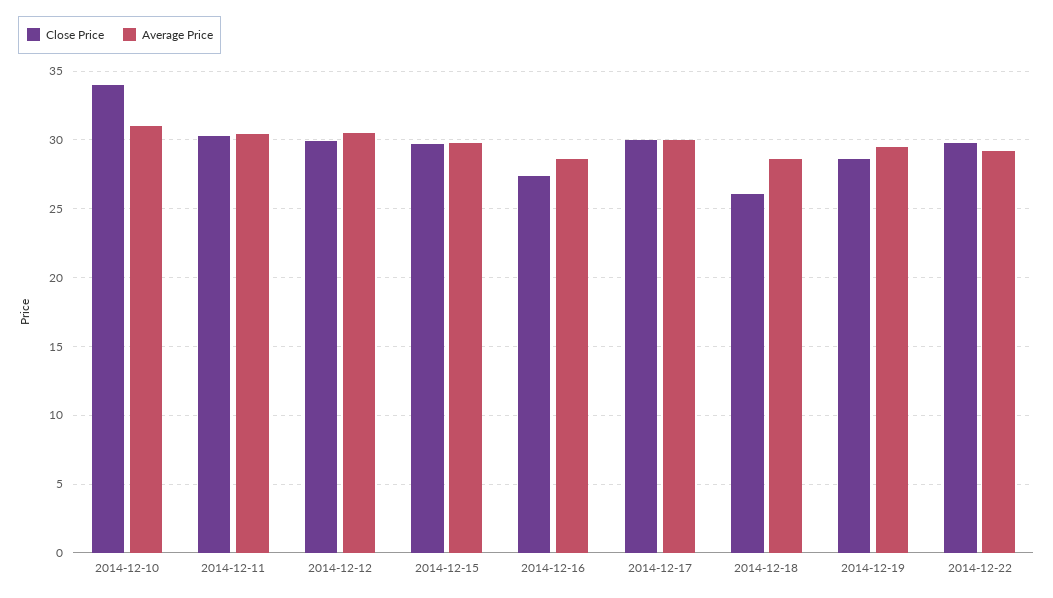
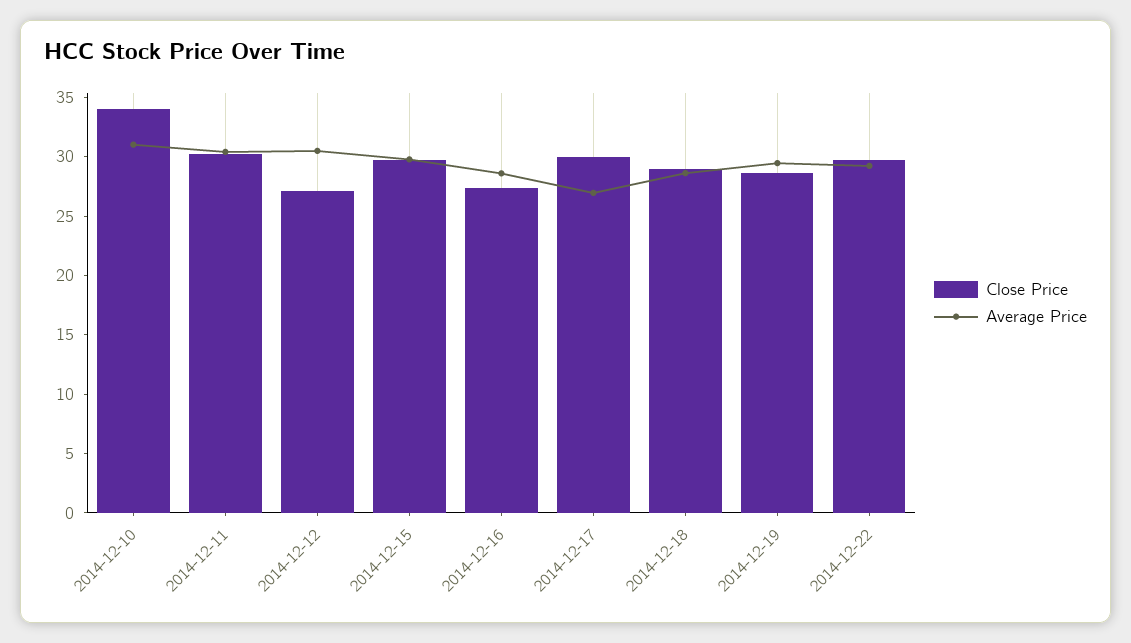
  {
    "Close Price": {
      "2014-12-10": 34,
      "2014-12-11": 30.5,
-     "2014-12-12": 30,
+     "2014-12-12": 27,
      "2014-12-15": 29.5,
      "2014-12-16": 27.5,
      "2014-12-17": 30,
-     "2014-12-18": 26,
+     "2014-12-18": 29,
      "2014-12-19": 28.5,
      "2014-12-22": 30
    },
    "Average Price": {
      "2014-12-10": 31,
      "2014-12-11": 30.5,
      "2014-12-12": 30.5,
      "2014-12-15": 30,
      "2014-12-16": 28.5,
-     "2014-12-17": 30,
+     "2014-12-17": 27,
      "2014-12-18": 28.5,
      "2014-12-19": 29.5,
      "2014-12-22": 29
    }
  }

